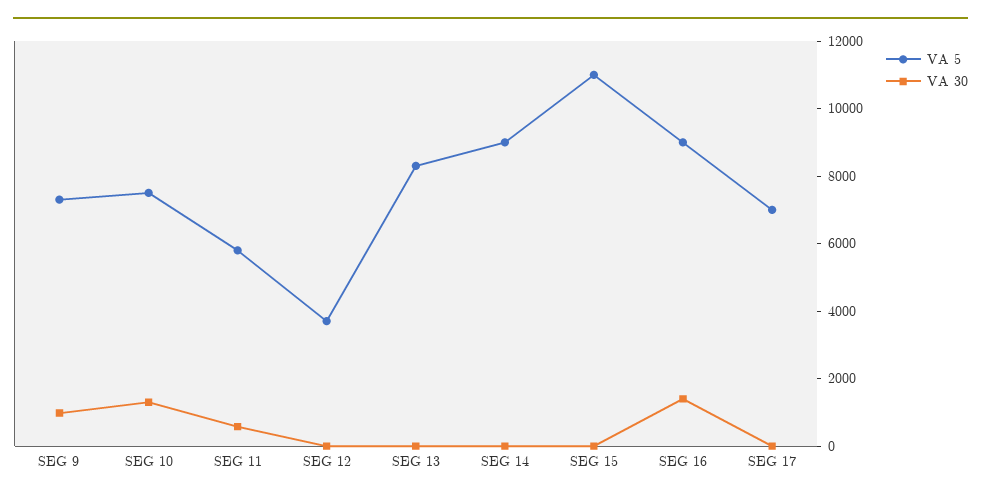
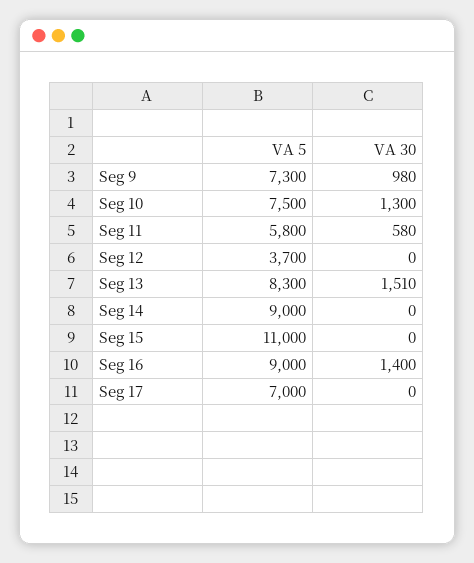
  {
    "VA 5": {
      "SEG 9": 7300,
      "SEG 10": 7500,
      "SEG 11": 5800,
      "SEG 12": 3700,
      "SEG 13": 8300,
      "SEG 14": 9000,
      "SEG 15": 11000,
      "SEG 16": 9000,
      "SEG 17": 7000
    },
    "VA 30": {
      "SEG 9": 980,
      "SEG 10": 1300,
      "SEG 11": 580,
      "SEG 12": 0,
-     "SEG 13": 0,
+     "SEG 13": 1510,
      "SEG 14": 0,
      "SEG 15": 0,
      "SEG 16": 1400,
      "SEG 17": 0
    }
  }

